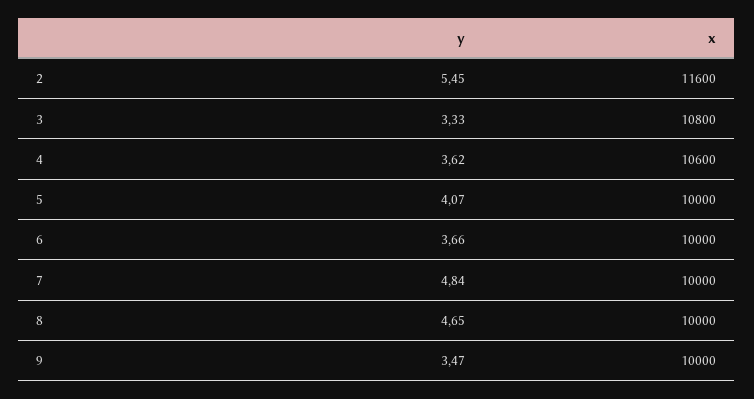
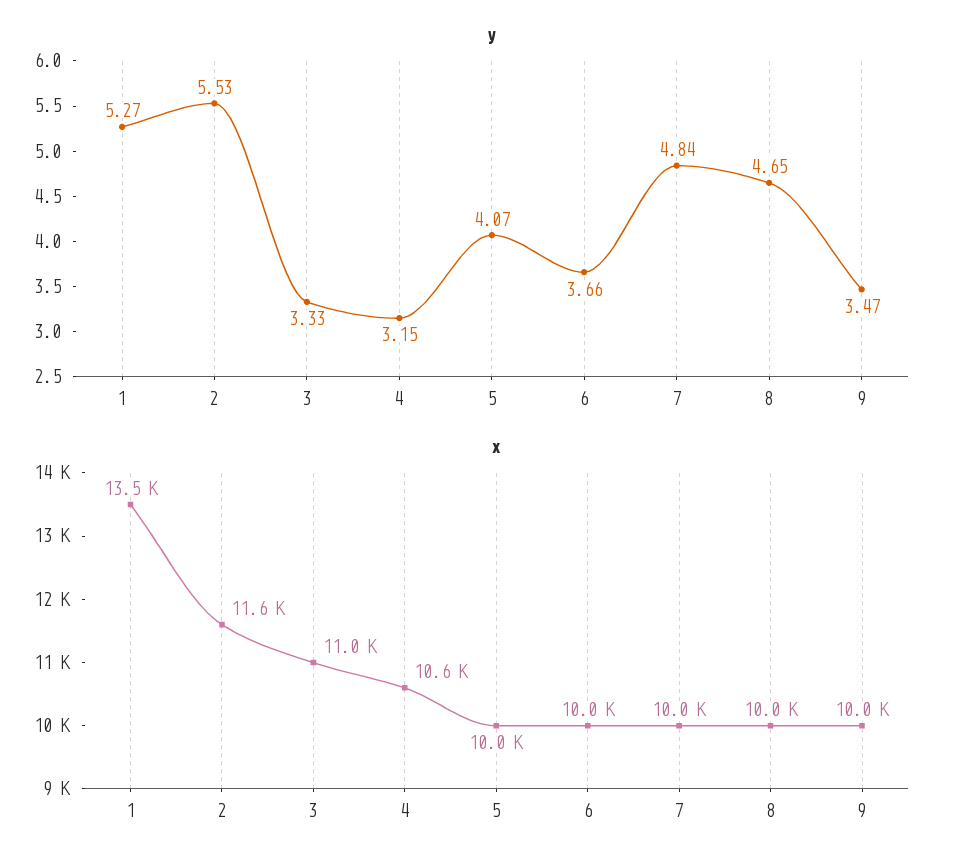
  {
    "y": {
-     "2": 5.45,
+     "2": 5.53,
      "3": 3.33,
-     "4": 3.62,
+     "4": 3.15,
      "5": 4.07,
      "6": 3.66,
      "7": 4.84,
      "8": 4.65,
-     "9": 3.47
+     "9": 3.47,
+     "1": 5.27
    },
    "x": {
      "2": 11600,
-     "3": 10800,
+     "3": 11000,
      "4": 10600,
      "5": 10000,
      "6": 10000,
      "7": 10000,
      "8": 10000,
-     "9": 10000
+     "9": 10000,
+     "1": 13500
    }
  }

